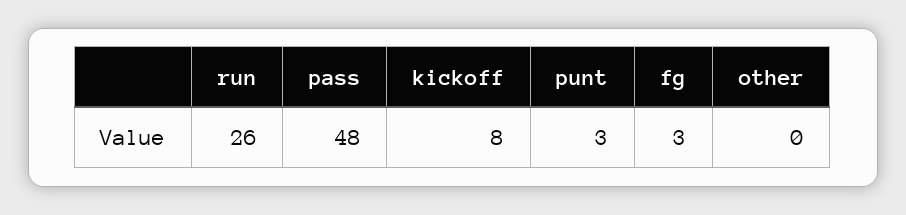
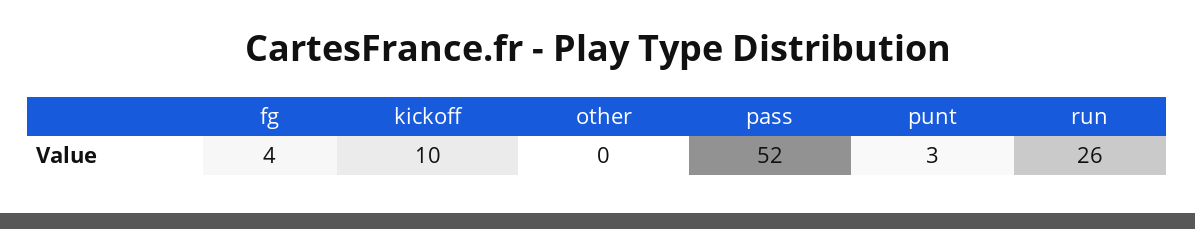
  {
    "run": 26,
-   "pass": 48,
+   "pass": 52,
-   "kickoff": 8,
+   "kickoff": 10,
    "punt": 3,
-   "fg": 3,
+   "fg": 4,
    "other": 0
  }

